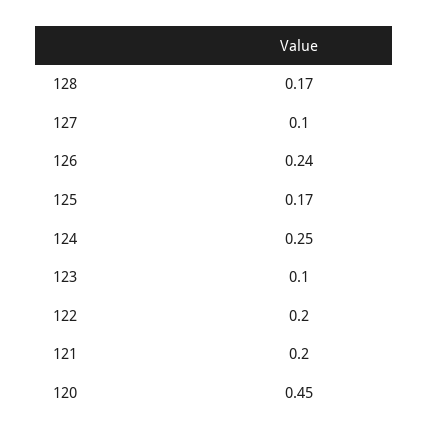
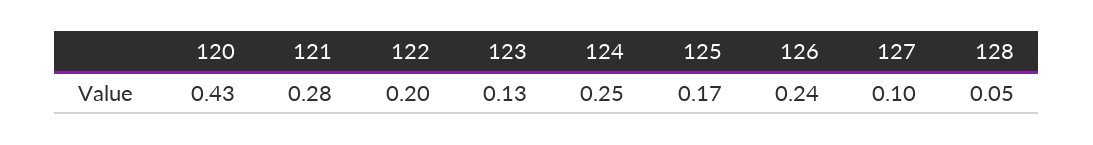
  {
-   "128": 0.17,
+   "128": 0.05,
    "127": 0.1,
    "126": 0.24,
    "125": 0.17,
    "124": 0.25,
-   "123": 0.1,
+   "123": 0.13,
    "122": 0.2,
-   "121": 0.2,
+   "121": 0.28,
-   "120": 0.45
+   "120": 0.43
  }

